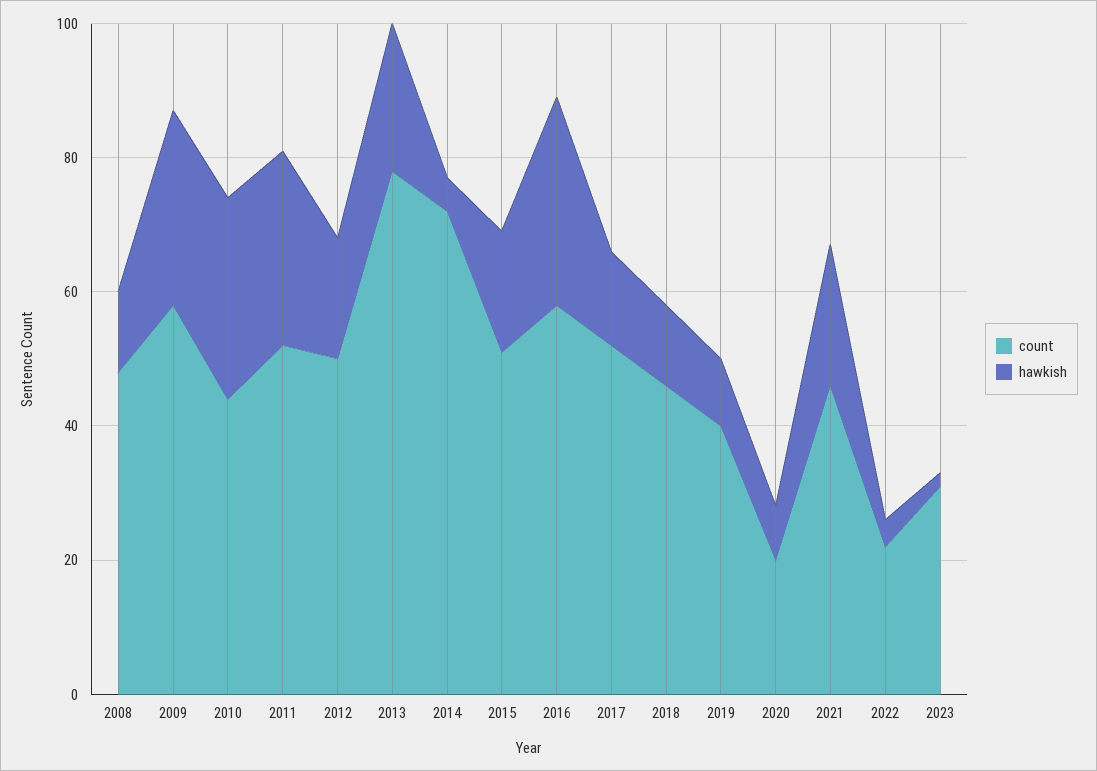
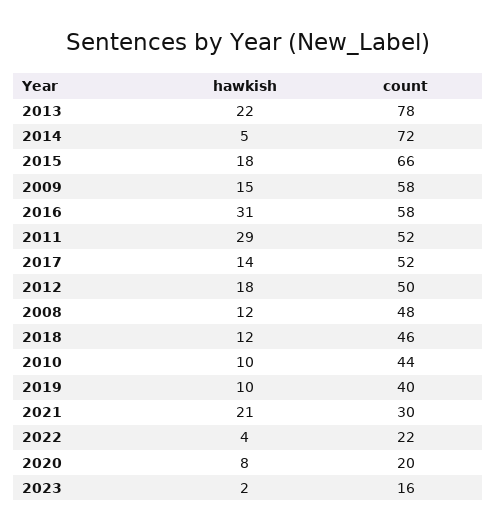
  {
    "count": {
      "2008": 48,
      "2009": 58,
      "2010": 44,
      "2011": 52,
      "2012": 50,
      "2013": 78,
      "2014": 72,
-     "2015": 50,
+     "2015": 66,
      "2016": 58,
      "2017": 52,
      "2018": 46,
      "2019": 40,
      "2020": 20,
-     "2021": 45,
+     "2021": 30,
      "2022": 22,
-     "2023": 30
+     "2023": 16
    },
    "hawkish": {
      "2008": 12,
-     "2009": 30,
+     "2009": 15,
-     "2010": 30,
+     "2010": 10,
      "2011": 29,
      "2012": 18,
      "2013": 22,
      "2014": 5,
      "2015": 18,
      "2016": 31,
      "2017": 14,
      "2018": 12,
      "2019": 10,
      "2020": 8,
      "2021": 21,
      "2022": 4,
      "2023": 2
    }
  }

